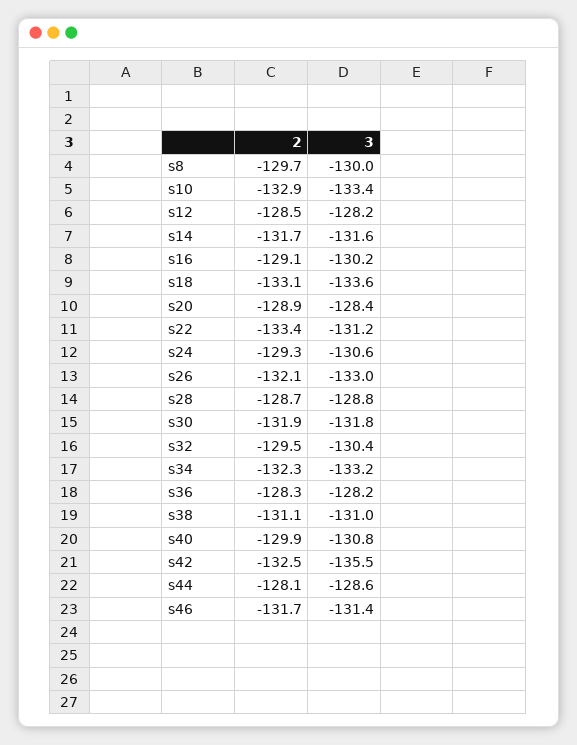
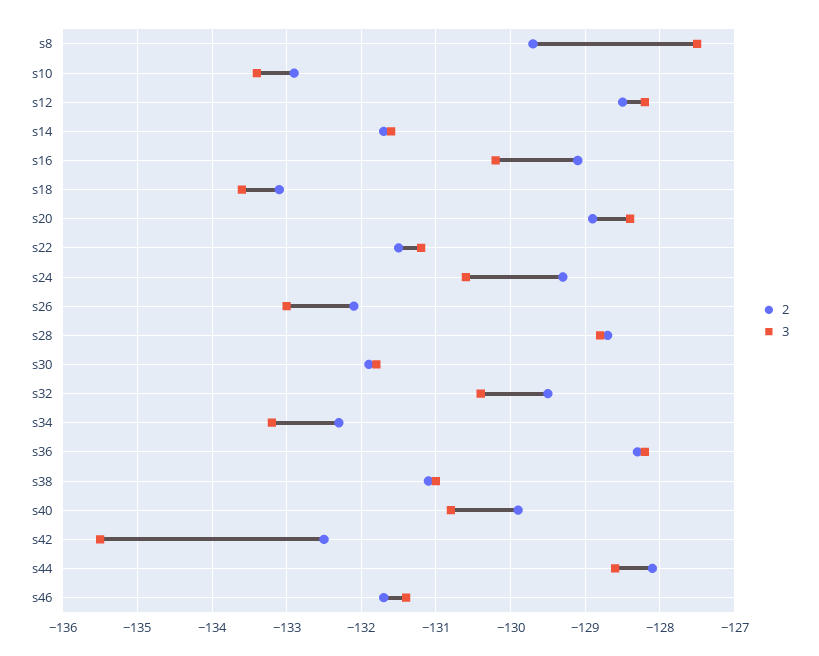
  {
    "2": {
      "s8": -129.7,
      "s10": -132.9,
      "s12": -128.5,
      "s14": -131.7,
      "s16": -129.1,
      "s18": -133.1,
      "s20": -128.9,
-     "s22": -133.4,
+     "s22": -131.5,
      "s24": -129.3,
      "s26": -132.1,
      "s28": -128.7,
      "s30": -131.9,
      "s32": -129.5,
      "s34": -132.3,
      "s36": -128.3,
      "s38": -131.1,
      "s40": -129.9,
      "s42": -132.5,
      "s44": -128.1,
      "s46": -131.7
    },
    "3": {
-     "s8": -130,
+     "s8": -127.5,
      "s10": -133.4,
      "s12": -128.2,
      "s14": -131.6,
      "s16": -130.2,
      "s18": -133.6,
      "s20": -128.4,
      "s22": -131.2,
      "s24": -130.6,
      "s26": -133,
      "s28": -128.8,
      "s30": -131.8,
      "s32": -130.4,
      "s34": -133.2,
      "s36": -128.2,
      "s38": -131,
      "s40": -130.8,
      "s42": -135.5,
      "s44": -128.6,
      "s46": -131.4
    }
  }

